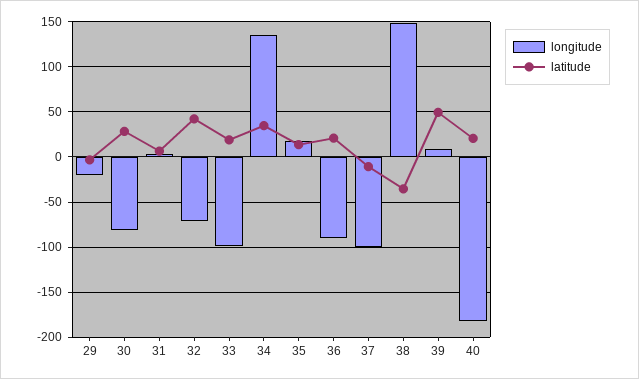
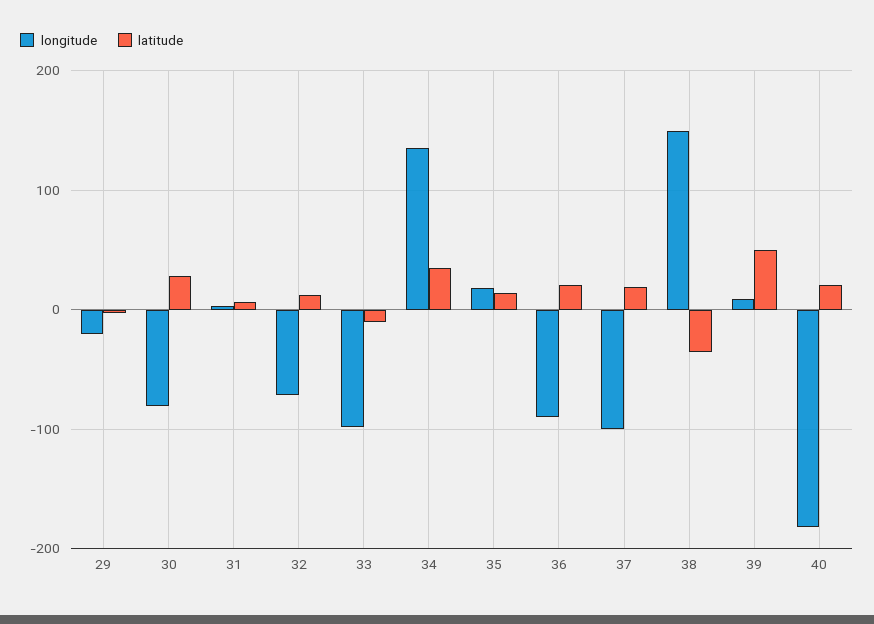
  {
    "longitude": {
      "29": -20,
      "30": -80,
      "31": 0,
      "32": -70,
      "33": -100,
      "34": 140,
      "35": 20,
      "36": -90,
      "37": -100,
      "38": 150,
      "39": 10,
      "40": -180
    },
    "latitude": {
      "29": 0,
      "30": 30,
      "31": 10,
-     "32": 40,
+     "32": 10,
-     "33": 20,
+     "33": -10,
      "34": 30,
      "35": 10,
      "36": 20,
-     "37": -10,
+     "37": 20,
      "38": -40,
      "39": 50,
      "40": 20
    }
  }

